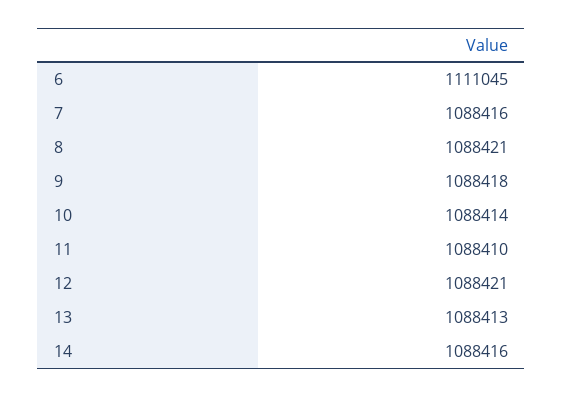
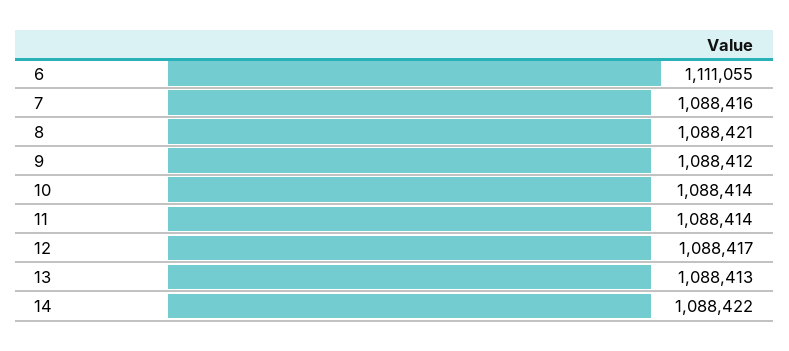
  {
-   "6": 1111045,
+   "6": 1111055,
    "7": 1088416,
    "8": 1088421,
-   "9": 1088418,
+   "9": 1088412,
    "10": 1088414,
-   "11": 1088410,
+   "11": 1088414,
-   "12": 1088421,
+   "12": 1088417,
    "13": 1088413,
-   "14": 1088416
+   "14": 1088422
  }

